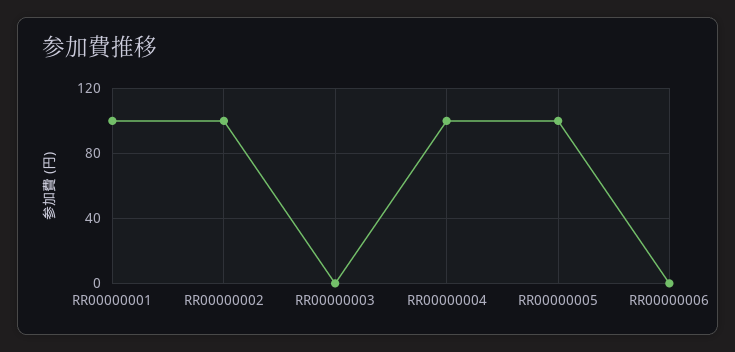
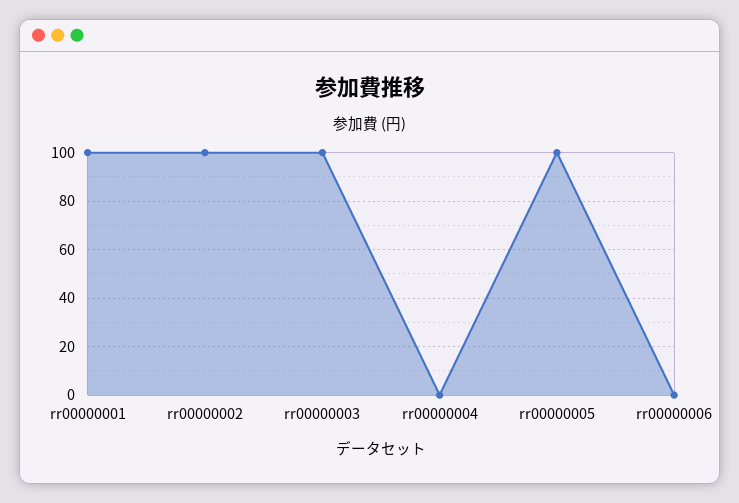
  {
    "RR00000001": 100,
    "RR00000002": 100,
-   "RR00000003": 0,
+   "RR00000003": 100,
-   "RR00000004": 100,
+   "RR00000004": 0,
    "RR00000005": 100,
    "RR00000006": 0
  }

